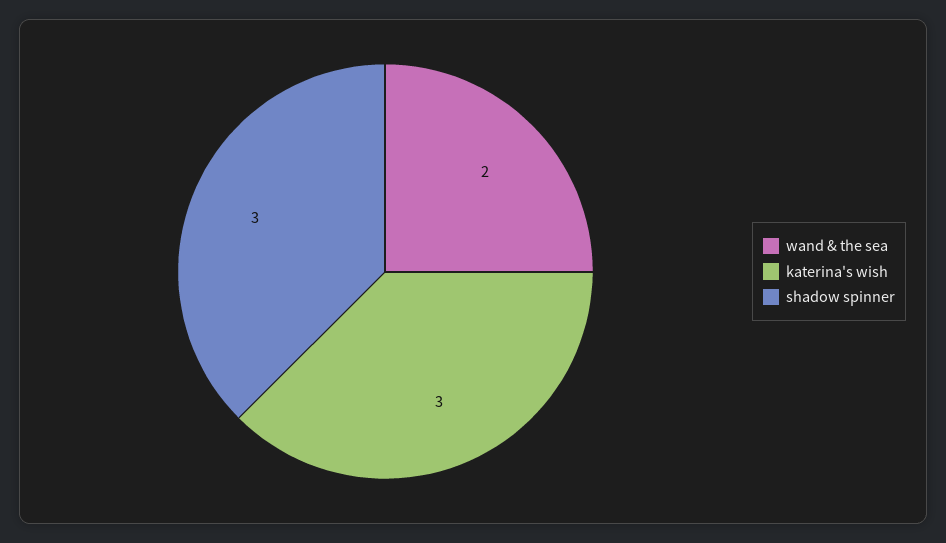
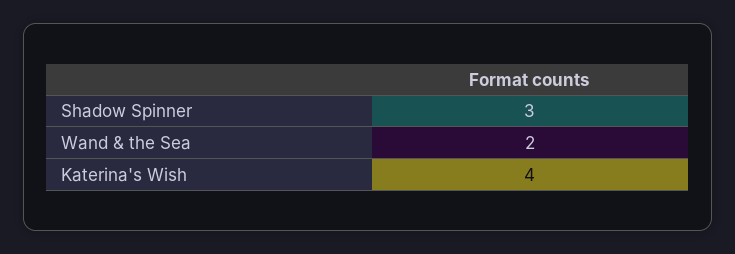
  {
    "wand & the sea": 2,
-   "katerina's wish": 3,
+   "katerina's wish": 4,
    "shadow spinner": 3
  }

